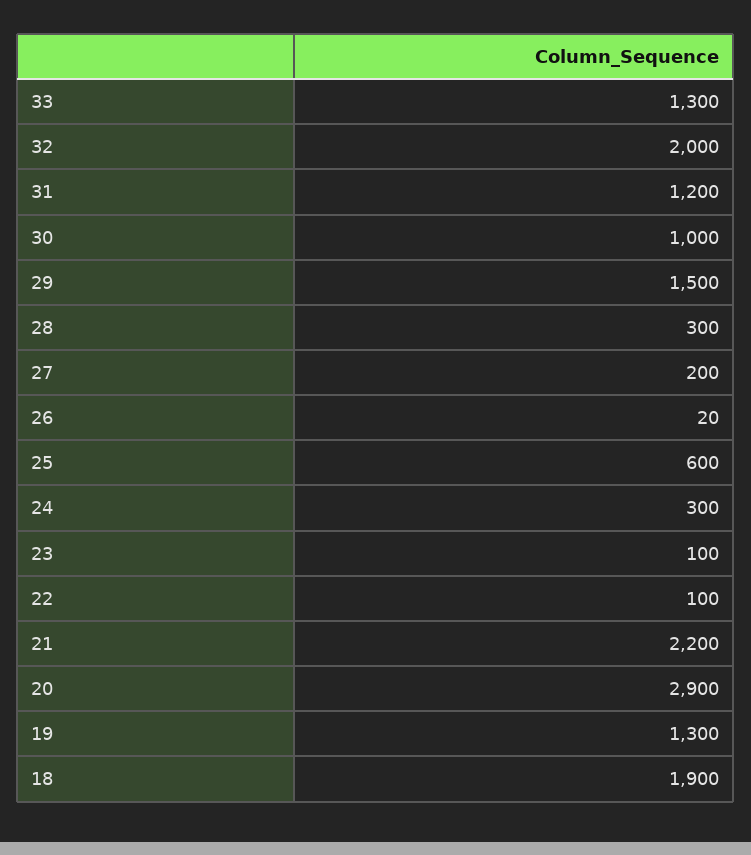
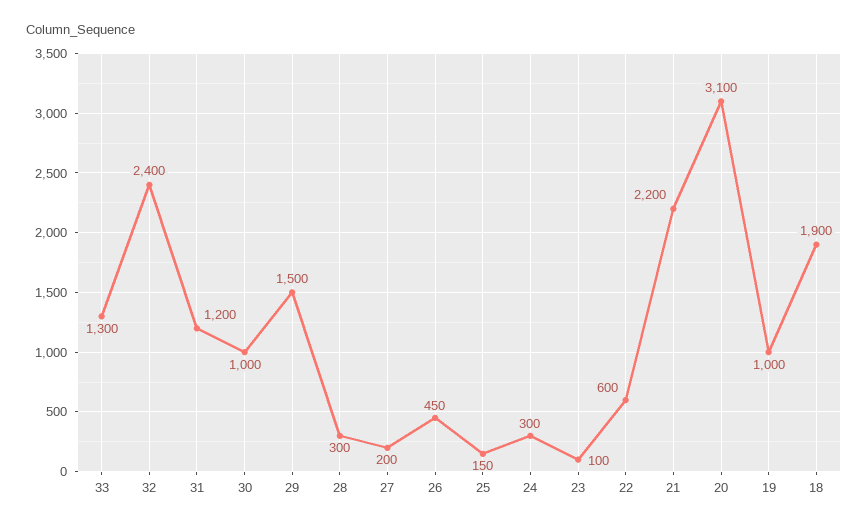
  {
    "33": 1300,
-   "32": 2000,
+   "32": 2400,
    "31": 1200,
    "30": 1000,
    "29": 1500,
    "28": 300,
    "27": 200,
-   "26": 20,
+   "26": 450,
-   "25": 600,
+   "25": 150,
    "24": 300,
    "23": 100,
-   "22": 100,
+   "22": 600,
    "21": 2200,
-   "20": 2900,
+   "20": 3100,
-   "19": 1300,
+   "19": 1000,
    "18": 1900
  }

